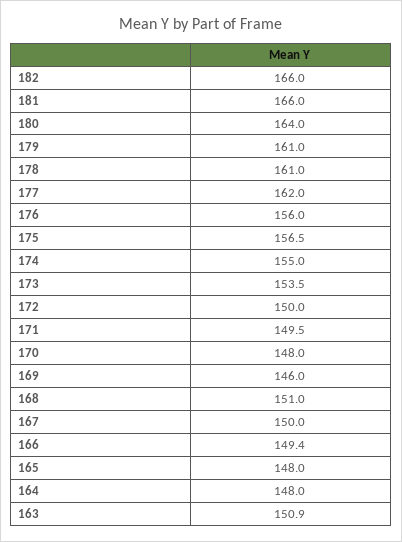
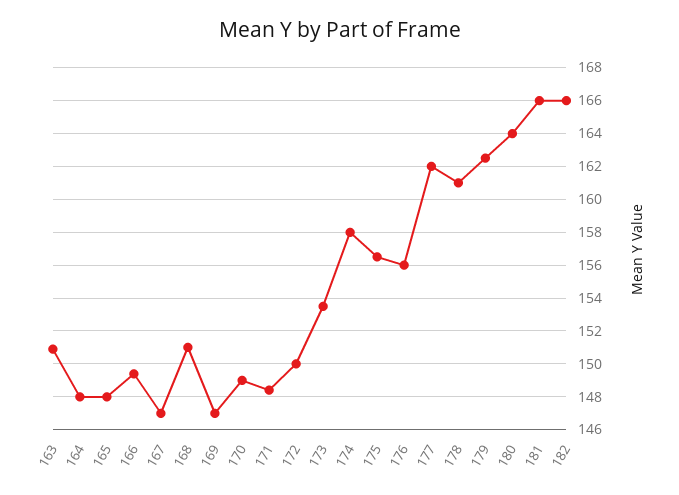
  {
    "182": 166,
    "181": 166,
    "180": 164,
-   "179": 161,
+   "179": 162.5,
    "178": 161,
    "177": 162,
    "176": 156,
    "175": 156.5,
-   "174": 155,
+   "174": 158,
    "173": 153.5,
    "172": 150,
-   "171": 149.5,
+   "171": 148.5,
-   "170": 148,
+   "170": 149,
-   "169": 146,
+   "169": 147,
    "168": 151,
-   "167": 150,
+   "167": 147,
    "166": 149.4,
    "165": 148,
    "164": 148,
    "163": 150.9
  }

